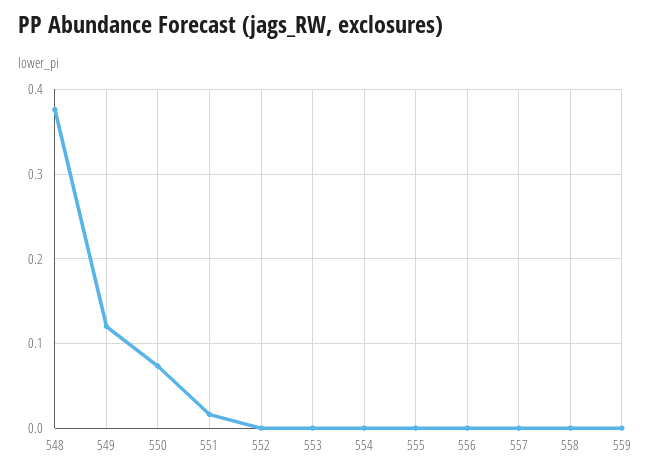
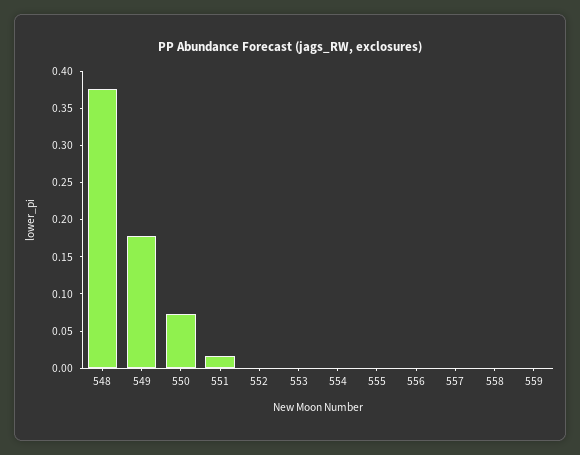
  {
    "548": 0.38,
-   "549": 0.12,
+   "549": 0.175,
    "550": 0.07,
    "551": 0.02,
    "552": 0,
    "553": 0,
    "554": 0,
    "555": 0,
    "556": 0,
    "557": 0,
    "558": 0,
    "559": 0
  }

